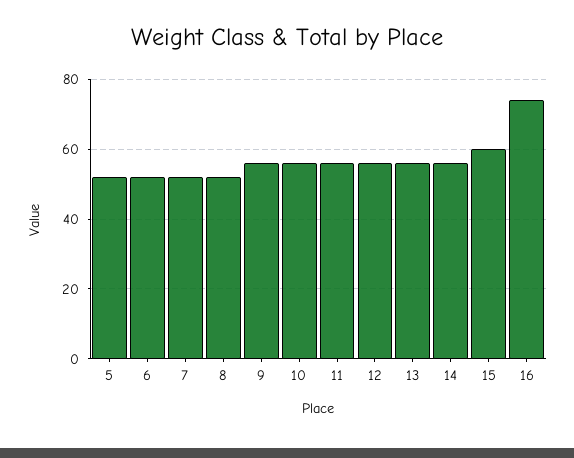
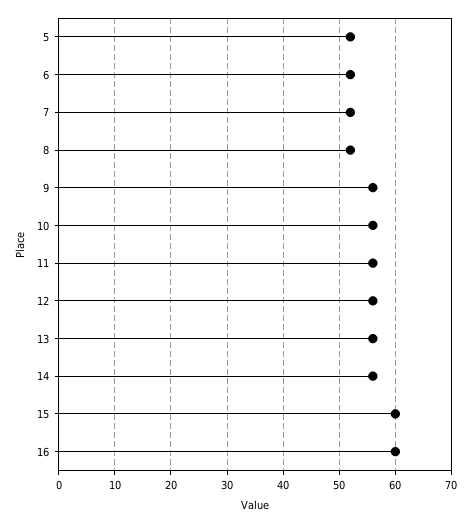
  {
    "5": 50,
    "6": 50,
    "7": 50,
    "8": 50,
    "9": 55,
    "10": 55,
    "11": 55,
    "12": 55,
    "13": 55,
    "14": 55,
    "15": 60,
-   "16": 75
+   "16": 60
  }

